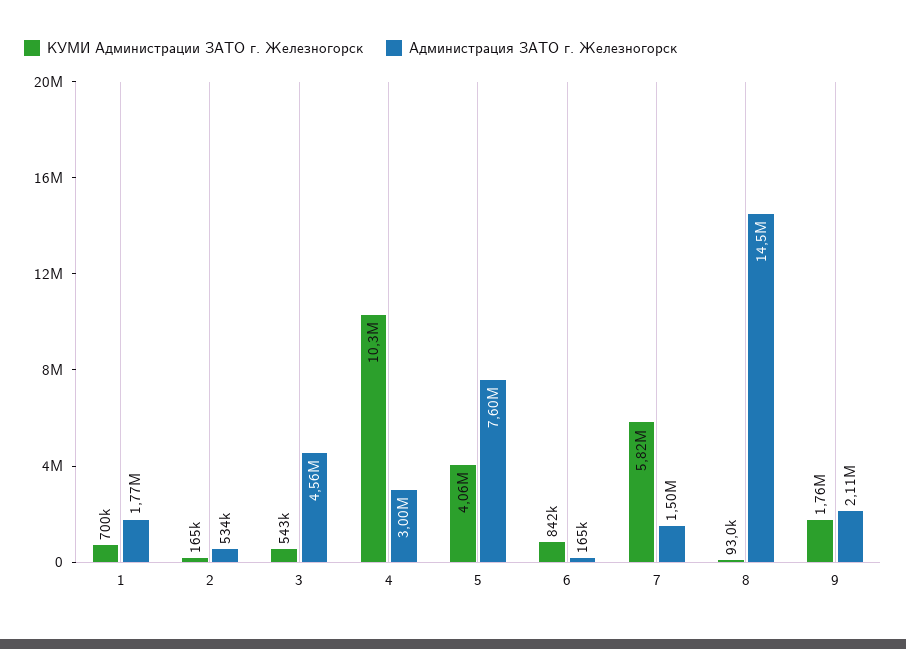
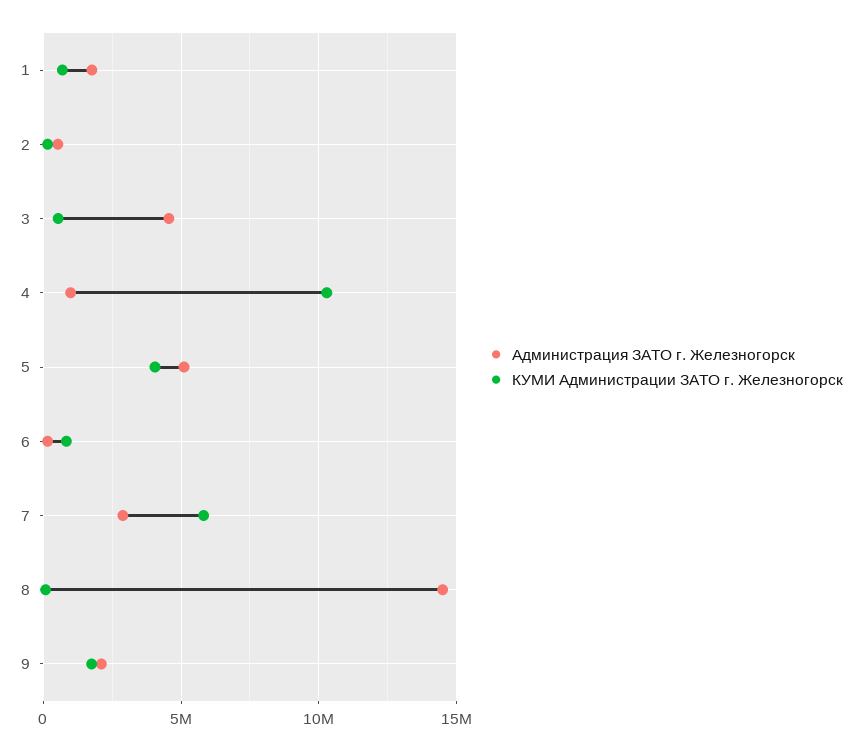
  {
    "КУМИ Администрации ЗАТО г. Железногорск": {
      "1": 700000,
      "2": 165000,
      "3": 543000,
      "4": 10300000,
      "5": 4060000,
      "6": 842000,
      "7": 5820000,
      "8": 93000,
      "9": 1760000
    },
    "Администрация ЗАТО г. Железногорск": {
      "1": 1770000,
      "2": 534000,
      "3": 4560000,
-     "4": 3000000,
+     "4": 1000000,
-     "5": 7600000,
+     "5": 5000000,
      "6": 165000,
-     "7": 1500000,
+     "7": 3000000,
      "8": 14500000,
      "9": 2110000
    }
  }

